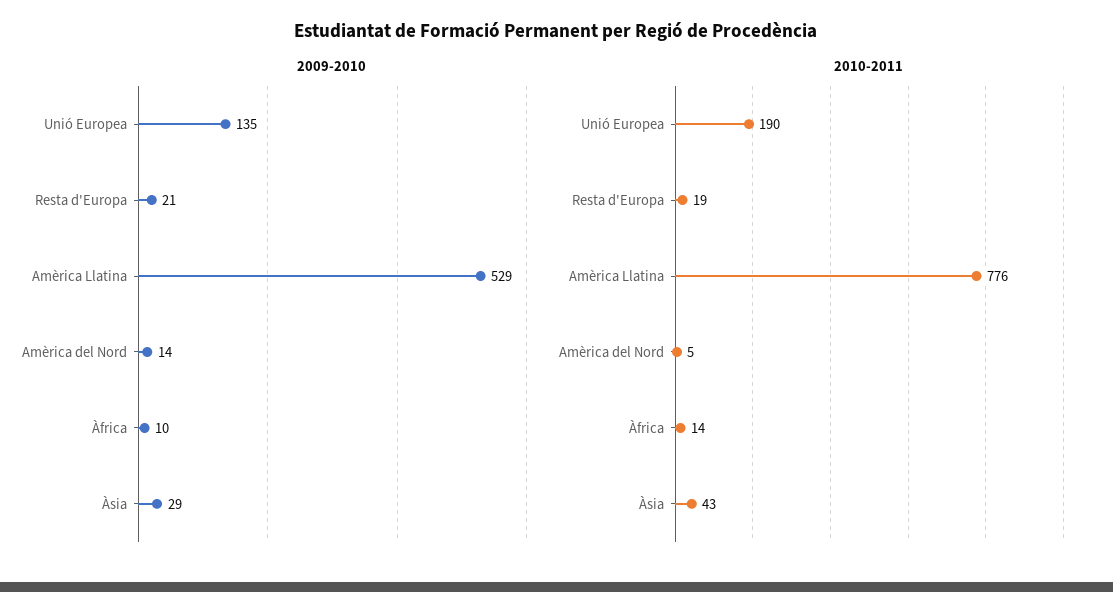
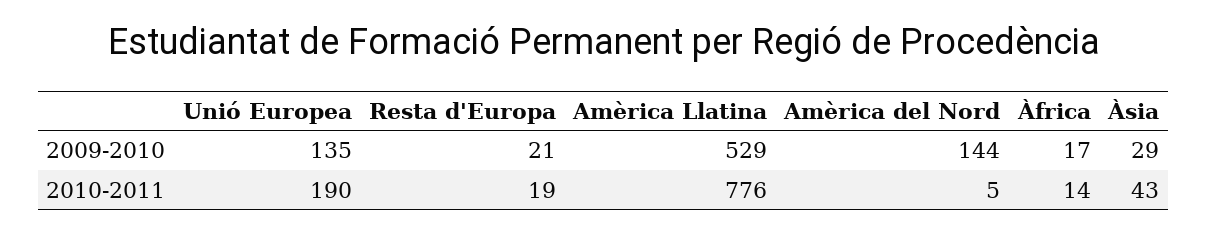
  {
    "2009-2010": {
      "Unió Europea": 135,
      "Resta d'Europa": 21,
      "Amèrica Llatina": 529,
-     "Amèrica del Nord": 14,
+     "Amèrica del Nord": 144,
-     "Àfrica": 10,
+     "Àfrica": 17,
      "Àsia": 29
    },
    "2010-2011": {
      "Unió Europea": 190,
      "Resta d'Europa": 19,
      "Amèrica Llatina": 776,
      "Amèrica del Nord": 5,
      "Àfrica": 14,
      "Àsia": 43
    }
  }

